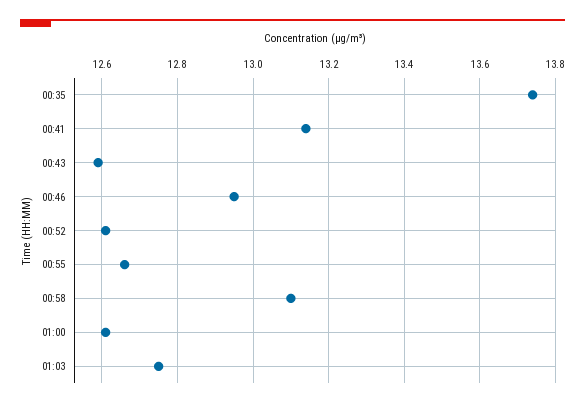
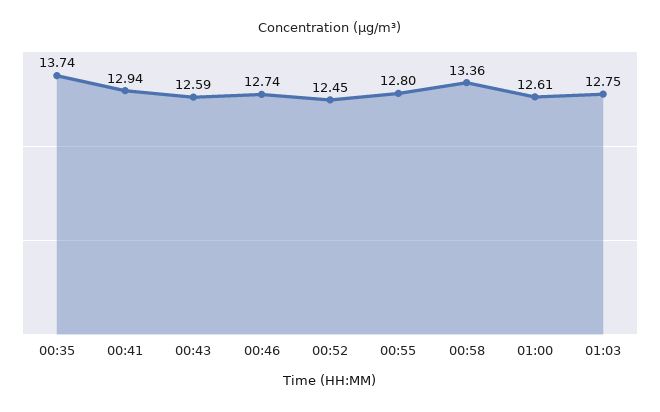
  {
    "00:35": 13.74,
-   "00:41": 13.15,
+   "00:41": 12.94,
    "00:43": 12.59,
-   "00:46": 12.95,
+   "00:46": 12.74,
-   "00:52": 12.6,
+   "00:52": 12.45,
-   "00:55": 12.65,
+   "00:55": 12.8,
-   "00:58": 13.1,
+   "00:58": 13.36,
    "01:00": 12.61,
    "01:03": 12.75
  }

